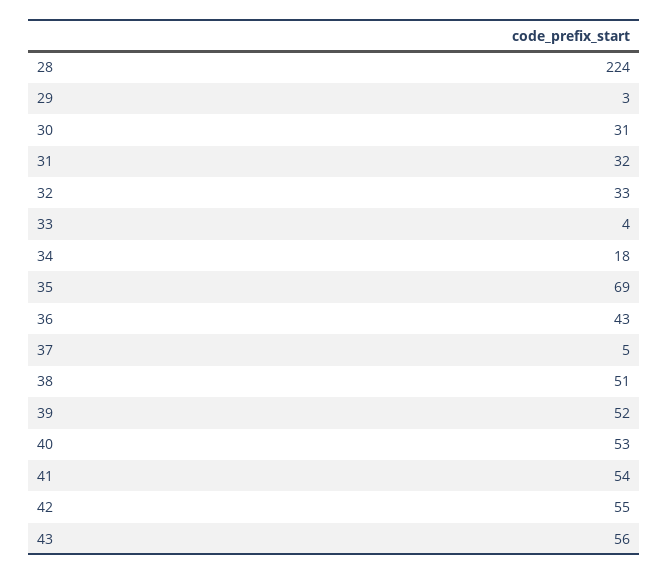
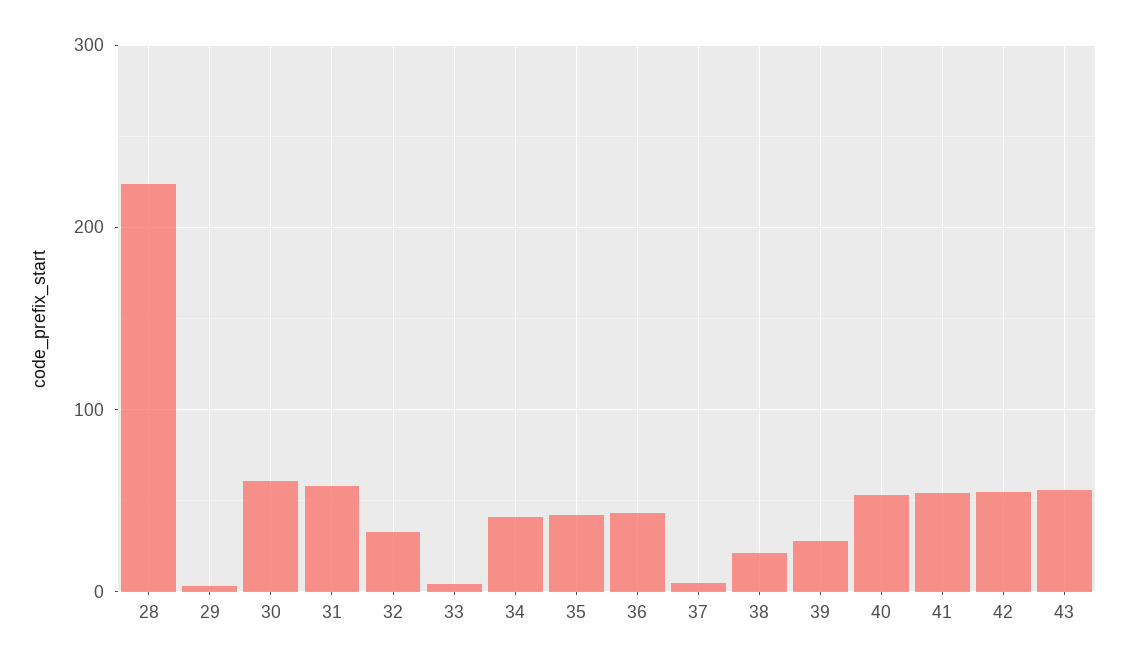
  {
    "28": 224,
    "29": 3,
-   "30": 31,
+   "30": 60,
-   "31": 32,
+   "31": 60,
    "32": 33,
    "33": 4,
-   "34": 18,
+   "34": 40,
-   "35": 69,
+   "35": 40,
    "36": 43,
    "37": 5,
-   "38": 51,
+   "38": 20,
-   "39": 52,
+   "39": 30,
    "40": 53,
    "41": 54,
    "42": 55,
    "43": 56
  }

